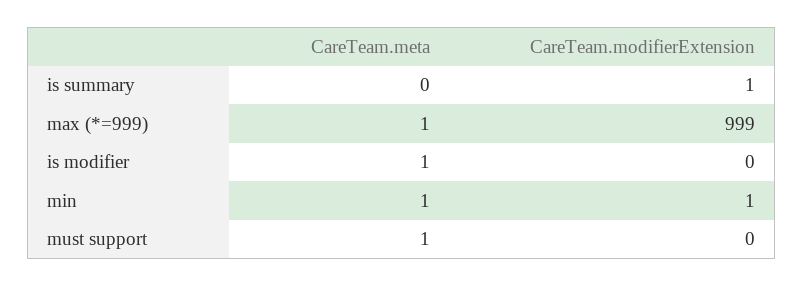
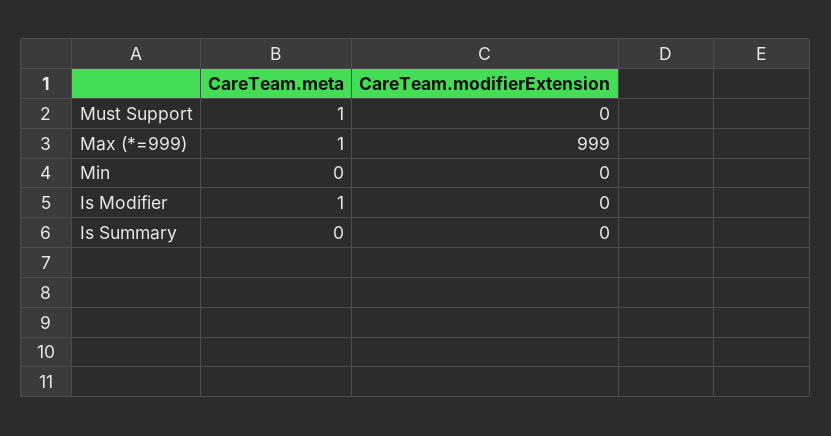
  {
    "CareTeam.meta": {
      "is summary": 0,
      "max (*=999)": 1,
      "is modifier": 1,
-     "min": 1,
+     "min": 0,
      "must support": 1
    },
    "CareTeam.modifierExtension": {
-     "is summary": 1,
+     "is summary": 0,
      "max (*=999)": 999,
      "is modifier": 0,
-     "min": 1,
+     "min": 0,
      "must support": 0
    }
  }

